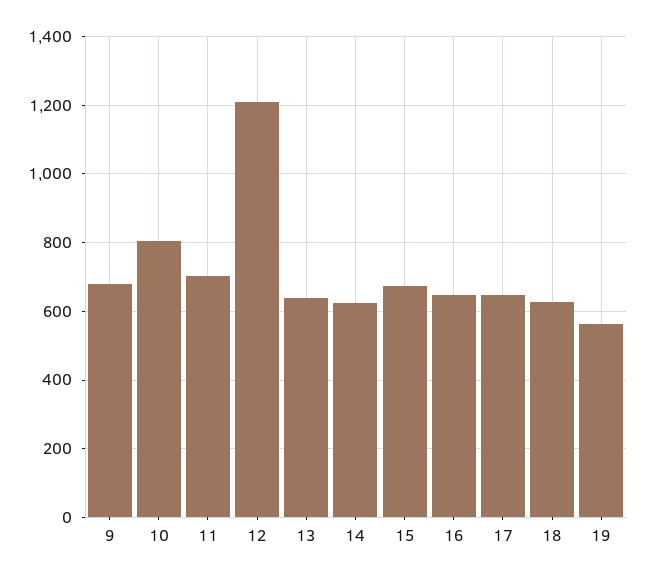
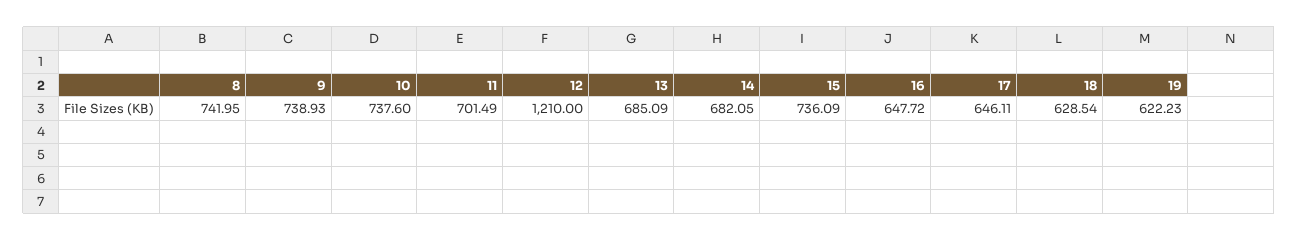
  {
-   "9": 680,
+   "9": 738.93,
-   "10": 800,
+   "10": 737.6,
    "11": 701.49,
    "12": 1210,
-   "13": 640,
+   "13": 685.09,
-   "14": 620,
+   "14": 682.05,
-   "15": 680,
+   "15": 736.09,
    "16": 647.72,
    "17": 646.11,
    "18": 628.54,
-   "19": 560
+   "19": 622.23,
+   "8": 741.95
  }

